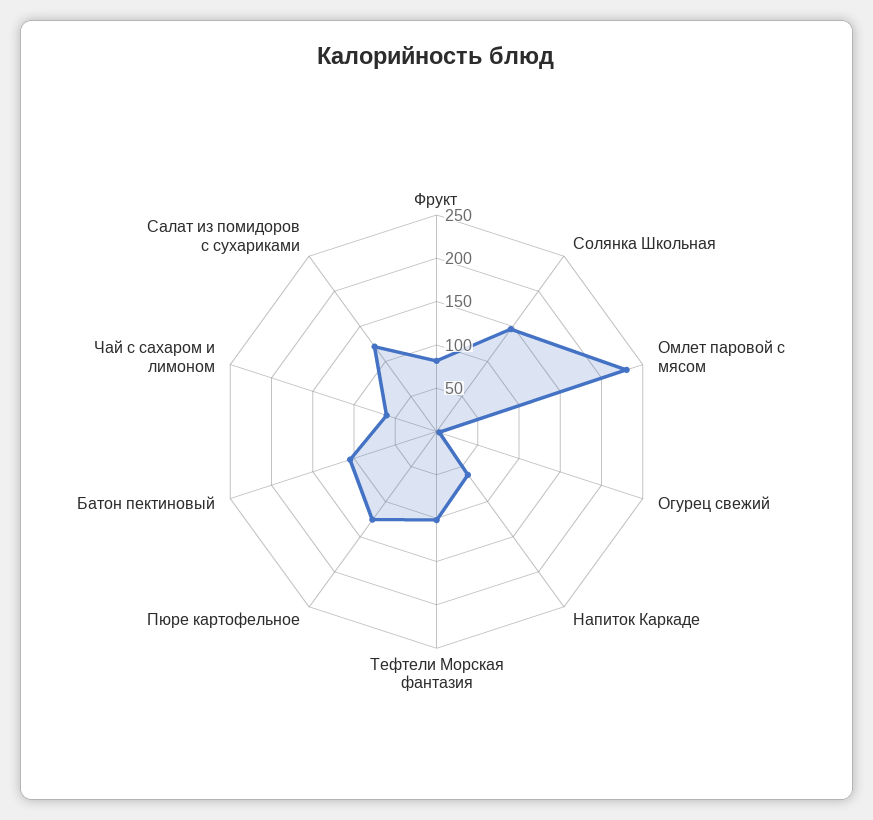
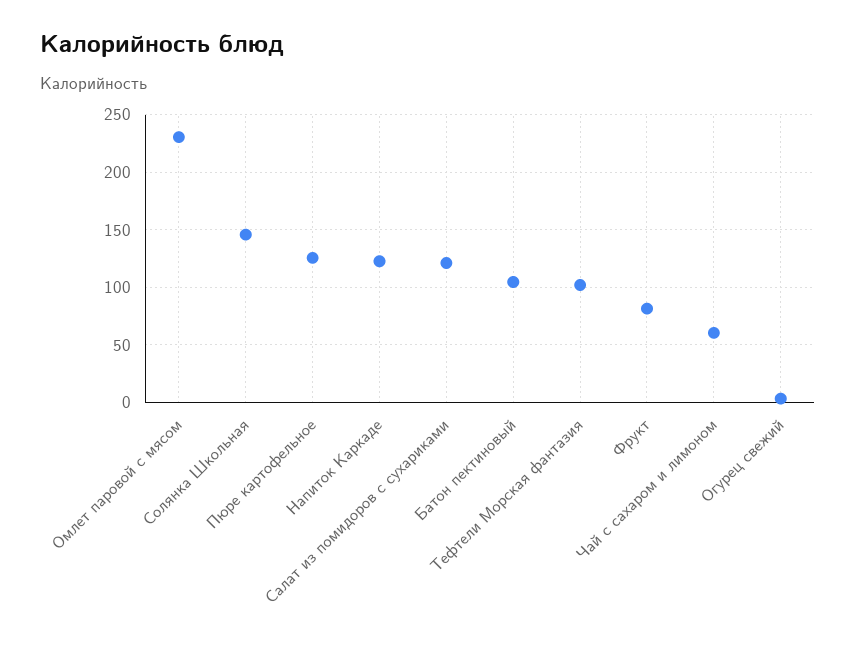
  {
    "Фрукт": 80,
    "Солянка Школьная": 150,
    "Омлет паровой с мясом": 230,
    "Огурец свежий": 0,
-   "Напиток Каркаде": 60,
+   "Напиток Каркаде": 120,
    "Тефтели Морская фантазия": 100,
    "Пюре картофельное": 130,
    "Батон пектиновый": 100,
    "Чай с сахаром и лимоном": 60,
    "Салат из помидоров с сухариками": 120
  }

